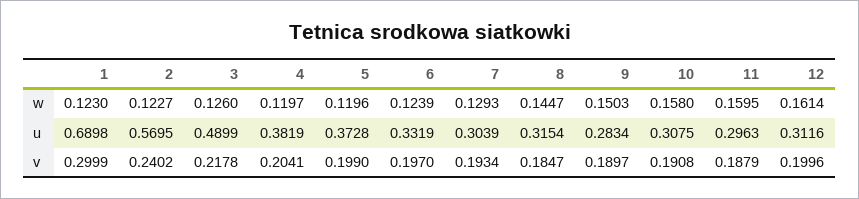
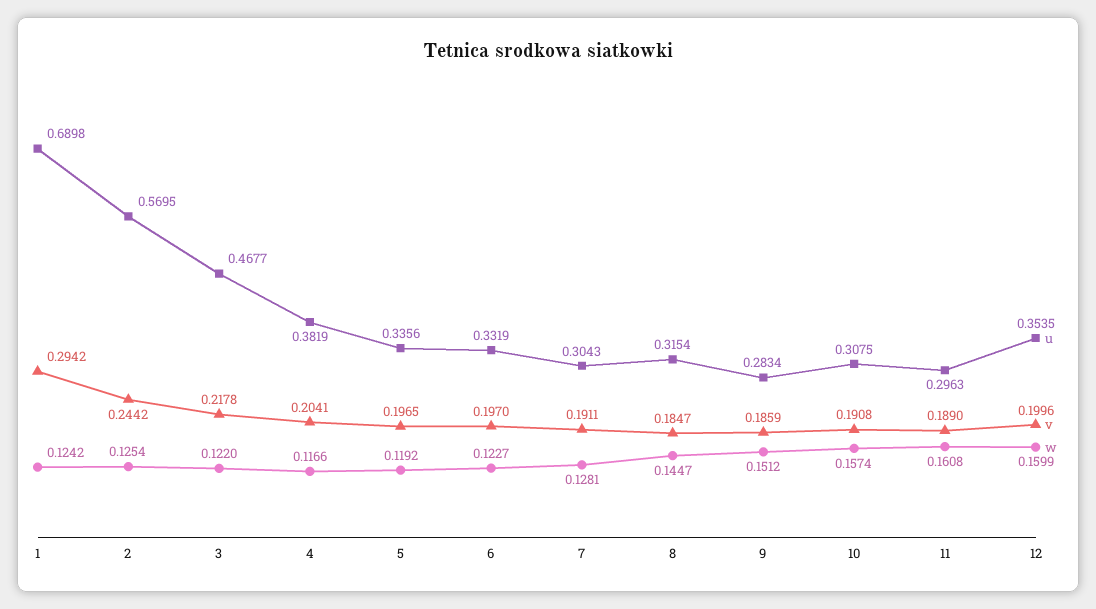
  {
    "w": {
-     "1": 0.123,
+     "1": 0.1242,
-     "2": 0.1227,
+     "2": 0.1254,
-     "3": 0.126,
+     "3": 0.122,
-     "4": 0.1197,
+     "4": 0.1166,
-     "5": 0.1196,
+     "5": 0.1192,
-     "6": 0.1239,
+     "6": 0.1227,
-     "7": 0.1293,
+     "7": 0.1281,
      "8": 0.1447,
-     "9": 0.1503,
+     "9": 0.1512,
-     "10": 0.158,
+     "10": 0.1574,
-     "11": 0.1595,
+     "11": 0.1608,
-     "12": 0.1614
+     "12": 0.1599
    },
    "u": {
      "1": 0.6898,
      "2": 0.5695,
-     "3": 0.4899,
+     "3": 0.4677,
      "4": 0.3819,
-     "5": 0.3728,
+     "5": 0.3356,
      "6": 0.3319,
-     "7": 0.3039,
+     "7": 0.3043,
      "8": 0.3154,
      "9": 0.2834,
      "10": 0.3075,
      "11": 0.2963,
-     "12": 0.3116
+     "12": 0.3535
    },
    "v": {
-     "1": 0.2999,
+     "1": 0.2942,
-     "2": 0.2402,
+     "2": 0.2442,
      "3": 0.2178,
      "4": 0.2041,
-     "5": 0.199,
+     "5": 0.1965,
      "6": 0.197,
-     "7": 0.1934,
+     "7": 0.1911,
      "8": 0.1847,
-     "9": 0.1897,
+     "9": 0.1859,
      "10": 0.1908,
-     "11": 0.1879,
+     "11": 0.189,
      "12": 0.1996
    }
  }

